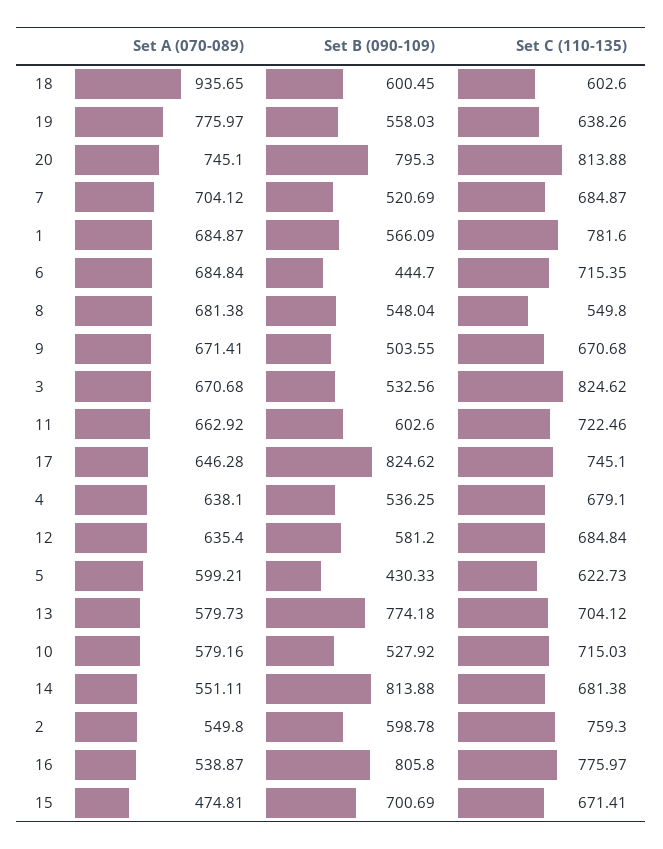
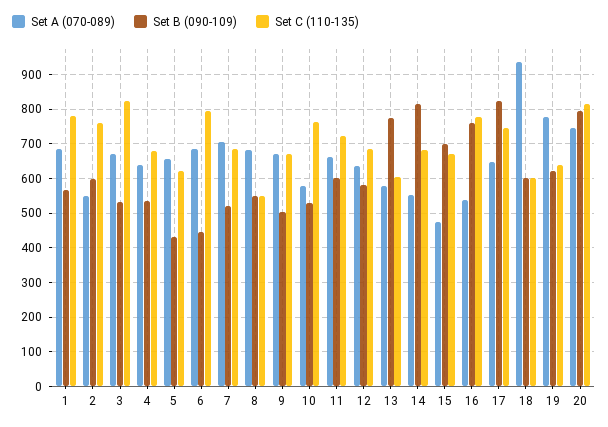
  {
    "Set A (070-089)": {
      "18": 935.65,
      "19": 775.97,
      "20": 745.1,
      "7": 704.12,
      "1": 684.87,
      "6": 684.84,
      "8": 681.38,
      "9": 671.41,
      "3": 670.68,
      "11": 662.92,
      "17": 646.28,
      "4": 638.1,
      "12": 635.4,
-     "5": 599.21,
+     "5": 660,
      "13": 579.73,
      "10": 579.16,
      "14": 551.11,
      "2": 549.8,
      "16": 538.87,
      "15": 474.81
    },
    "Set B (090-109)": {
      "18": 600.45,
-     "19": 558.03,
+     "19": 620,
      "20": 795.3,
      "7": 520.69,
      "1": 566.09,
      "6": 444.7,
      "8": 548.04,
      "9": 503.55,
      "3": 532.56,
      "11": 602.6,
      "17": 824.62,
      "4": 536.25,
      "12": 581.2,
      "5": 430.33,
      "13": 774.18,
      "10": 527.92,
      "14": 813.88,
      "2": 598.78,
-     "16": 805.8,
+     "16": 760,
      "15": 700.69
    },
    "Set C (110-135)": {
      "18": 602.6,
      "19": 638.26,
      "20": 813.88,
      "7": 684.87,
      "1": 781.6,
-     "6": 715.35,
+     "6": 800,
      "8": 549.8,
      "9": 670.68,
      "3": 824.62,
      "11": 722.46,
      "17": 745.1,
      "4": 679.1,
      "12": 684.84,
      "5": 622.73,
-     "13": 704.12,
+     "13": 600,
-     "10": 715.03,
+     "10": 760,
      "14": 681.38,
      "2": 759.3,
      "16": 775.97,
      "15": 671.41
    }
  }

